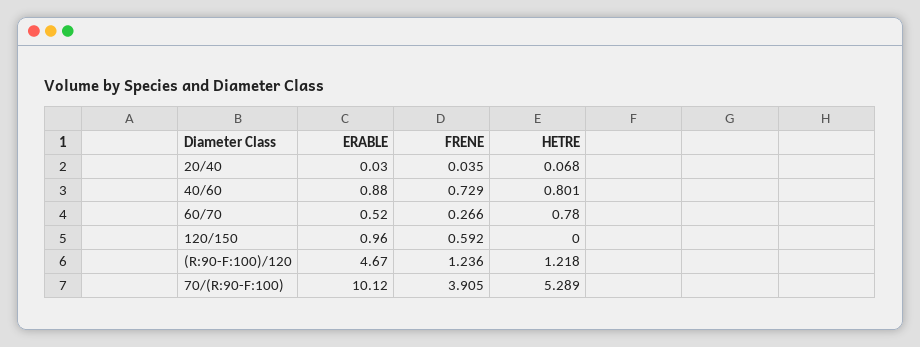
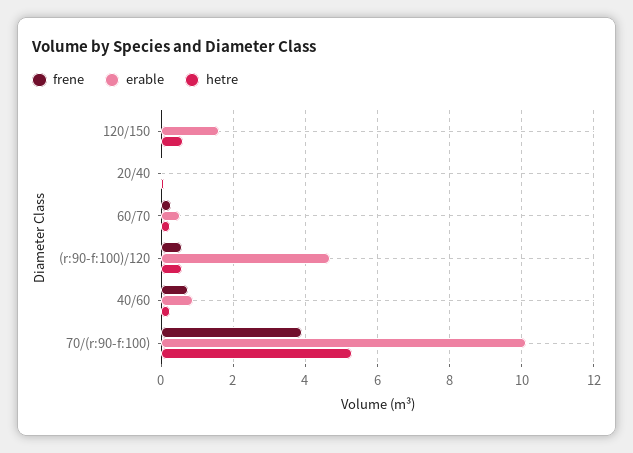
  {
    "ERABLE": {
      "20/40": 0.03,
      "40/60": 0.88,
      "60/70": 0.52,
-     "120/150": 0.96,
+     "120/150": 1.6,
      "(R:90-F:100)/120": 4.67,
      "70/(R:90-F:100)": 10.12
    },
    "FRENE": {
      "20/40": 0.035,
      "40/60": 0.729,
      "60/70": 0.266,
-     "120/150": 0.592,
+     "120/150": 0,
-     "(R:90-F:100)/120": 1.236,
+     "(R:90-F:100)/120": 0.6,
      "70/(R:90-F:100)": 3.905
    },
    "HETRE": {
      "20/40": 0.068,
-     "40/60": 0.801,
+     "40/60": 0.2,
-     "60/70": 0.78,
+     "60/70": 0.2,
-     "120/150": 0,
+     "120/150": 0.6,
-     "(R:90-F:100)/120": 1.218,
+     "(R:90-F:100)/120": 0.6,
      "70/(R:90-F:100)": 5.289
    }
  }

